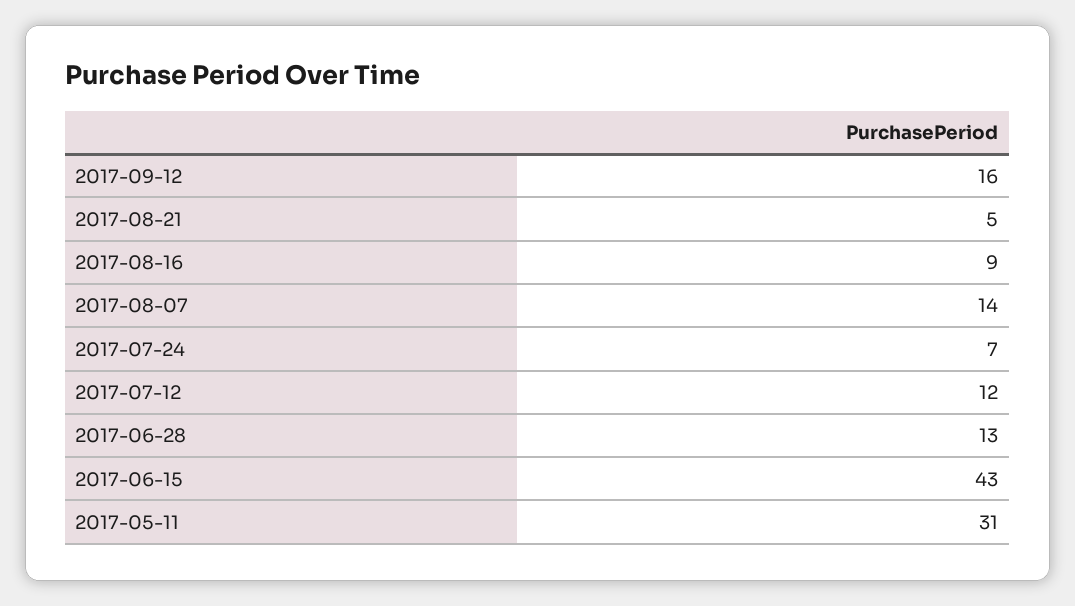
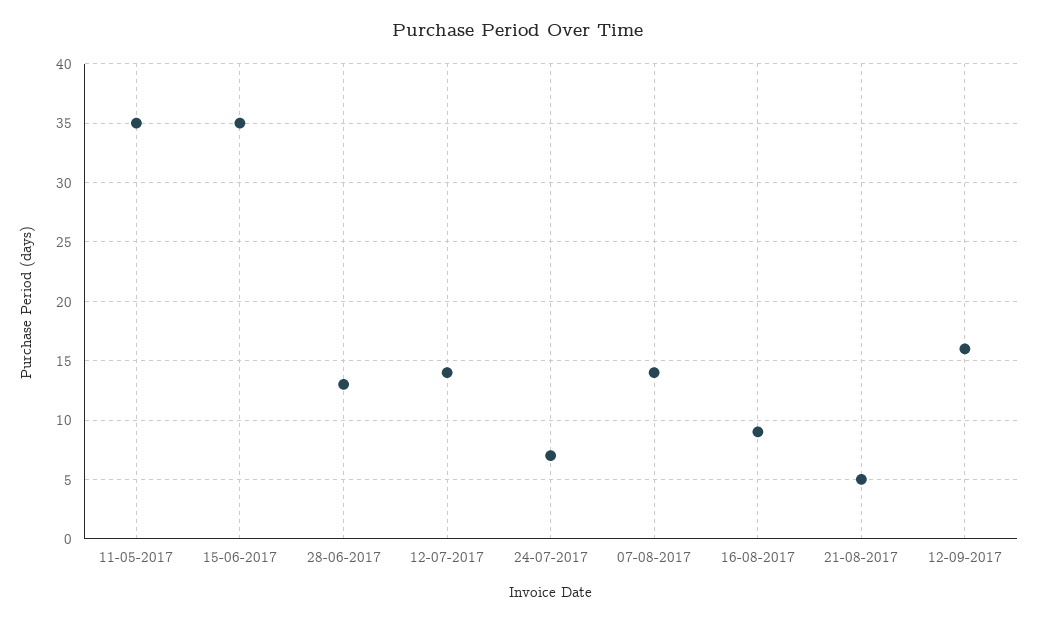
  {
    "2017-09-12": 16,
    "2017-08-21": 5,
    "2017-08-16": 9,
    "2017-08-07": 14,
    "2017-07-24": 7,
-   "2017-07-12": 12,
+   "2017-07-12": 14,
    "2017-06-28": 13,
-   "2017-06-15": 43,
+   "2017-06-15": 35,
-   "2017-05-11": 31
+   "2017-05-11": 35
  }

